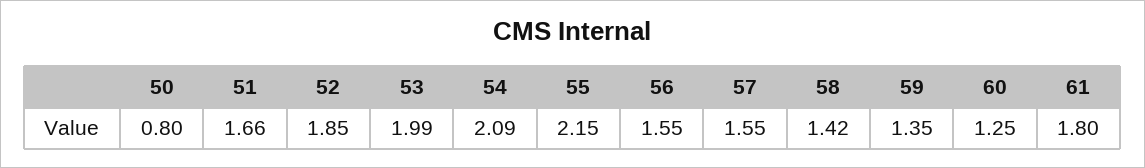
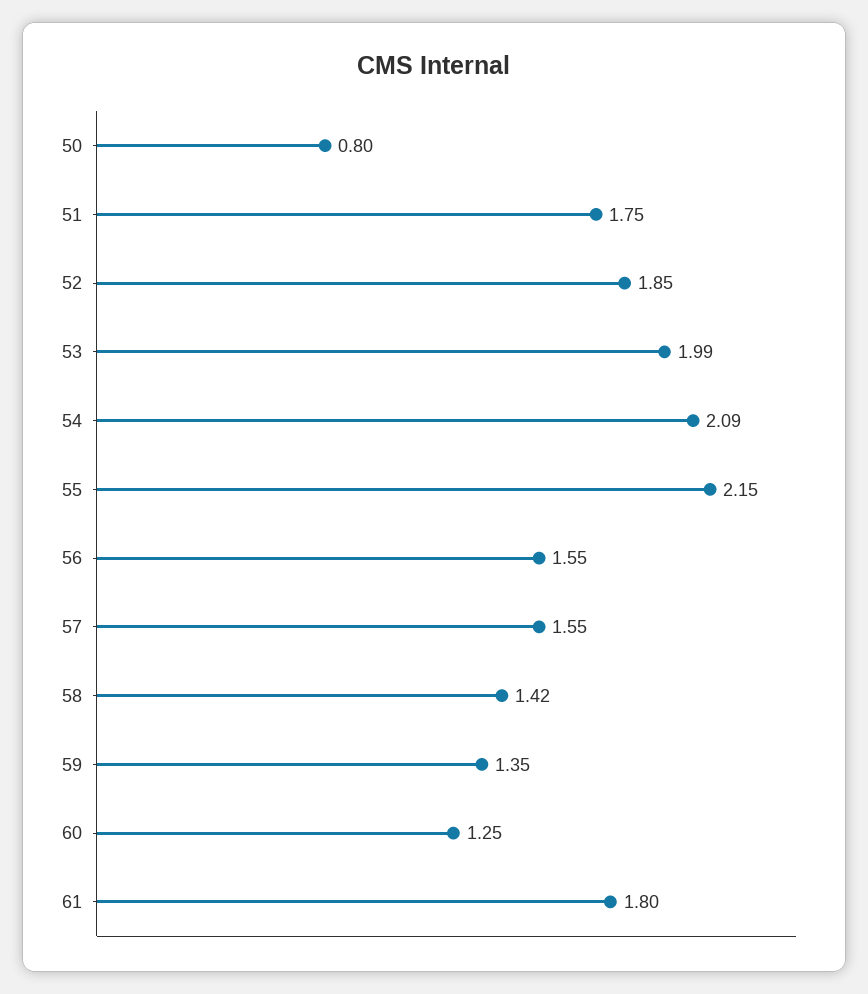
  {
    "50": 0.8,
-   "51": 1.66,
+   "51": 1.75,
    "52": 1.85,
    "53": 1.99,
    "54": 2.09,
    "55": 2.15,
    "56": 1.55,
    "57": 1.55,
    "58": 1.42,
    "59": 1.35,
    "60": 1.25,
    "61": 1.8
  }

